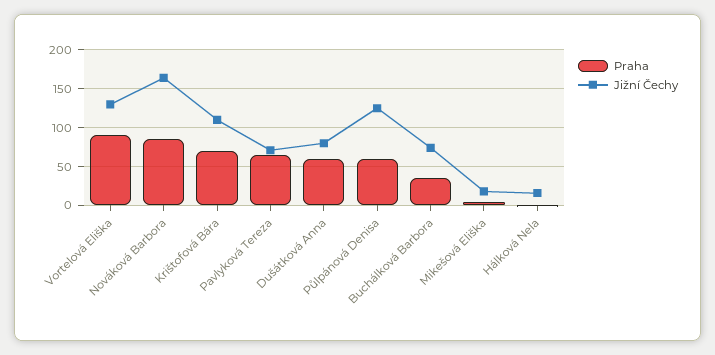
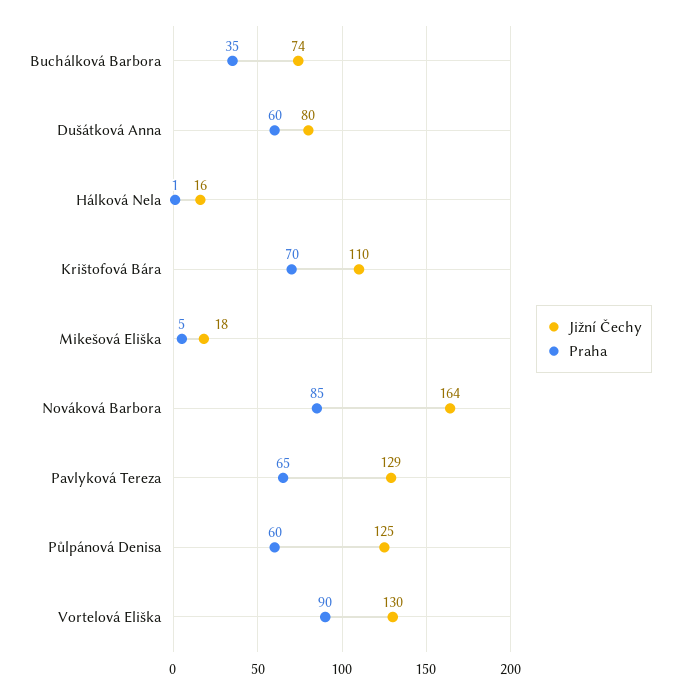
  {
    "Praha": {
      "Vortelová Eliška": 90,
      "Nováková Barbora": 85,
      "Krištofová Bára": 70,
      "Pavlyková Tereza": 65,
      "Dušátková Anna": 60,
      "Půlpánová Denisa": 60,
      "Buchálková Barbora": 35,
      "Mikešová Eliška": 5,
      "Hálková Nela": 1
    },
    "Jižní Čechy": {
      "Vortelová Eliška": 130,
      "Nováková Barbora": 164,
      "Krištofová Bára": 110,
-     "Pavlyková Tereza": 70,
+     "Pavlyková Tereza": 129,
      "Dušátková Anna": 80,
      "Půlpánová Denisa": 125,
      "Buchálková Barbora": 74,
      "Mikešová Eliška": 18,
      "Hálková Nela": 16
    }
  }

